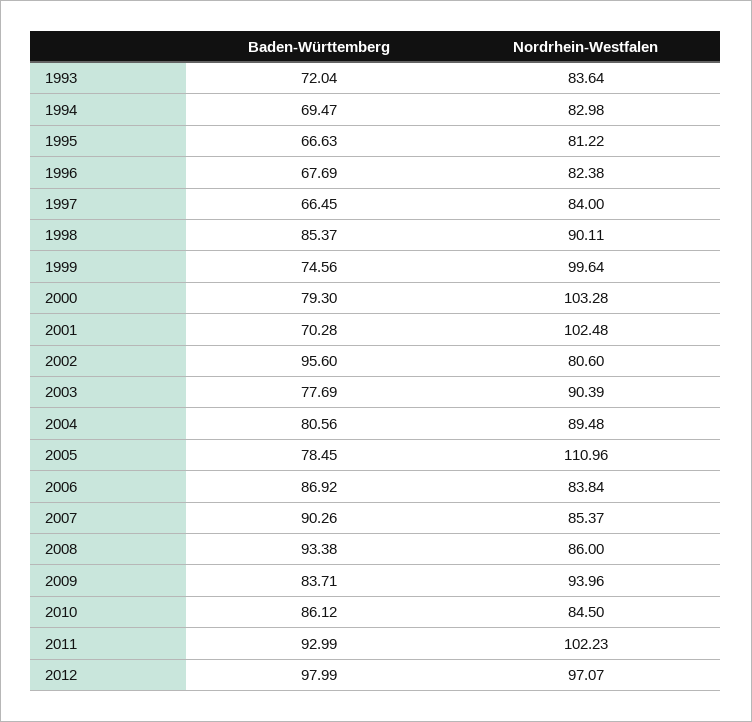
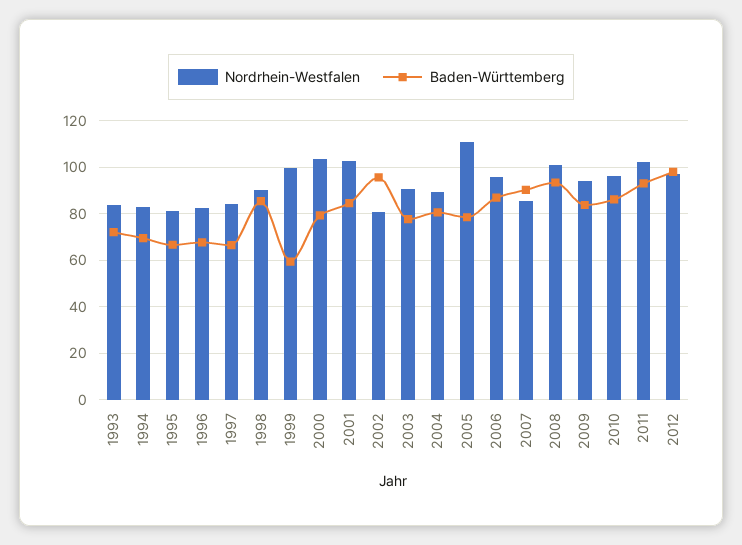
  {
    "Baden-Württemberg": {
      "1993": 72.04,
      "1994": 69.47,
      "1995": 66.63,
      "1996": 67.69,
      "1997": 66.45,
      "1998": 85.37,
-     "1999": 74.56,
+     "1999": 60,
      "2000": 79.3,
-     "2001": 70.28,
+     "2001": 85,
      "2002": 95.6,
      "2003": 77.69,
      "2004": 80.56,
      "2005": 78.45,
      "2006": 86.92,
      "2007": 90.26,
      "2008": 93.38,
      "2009": 83.71,
      "2010": 86.12,
      "2011": 92.99,
      "2012": 97.99
    },
    "Nordrhein-Westfalen": {
      "1993": 83.64,
      "1994": 82.98,
      "1995": 81.22,
      "1996": 82.38,
      "1997": 84,
      "1998": 90.11,
      "1999": 99.64,
      "2000": 103.28,
      "2001": 102.48,
      "2002": 80.6,
      "2003": 90.39,
      "2004": 89.48,
      "2005": 110.96,
-     "2006": 83.84,
+     "2006": 95,
      "2007": 85.37,
-     "2008": 86,
+     "2008": 100,
      "2009": 93.96,
-     "2010": 84.5,
+     "2010": 95,
      "2011": 102.23,
      "2012": 97.07
    }
  }

